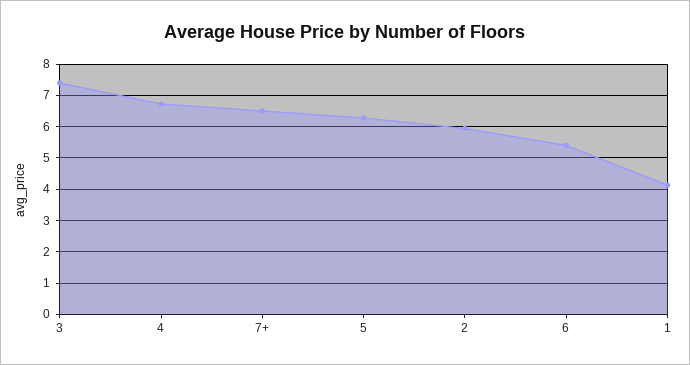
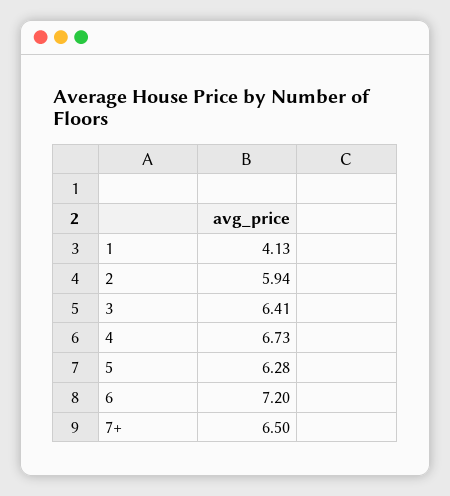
  {
-   "3": 7.4,
+   "3": 6.41,
    "4": 6.73,
    "7+": 6.5,
    "5": 6.28,
    "2": 5.94,
-   "6": 5.4,
+   "6": 7.2,
    "1": 4.13
  }

